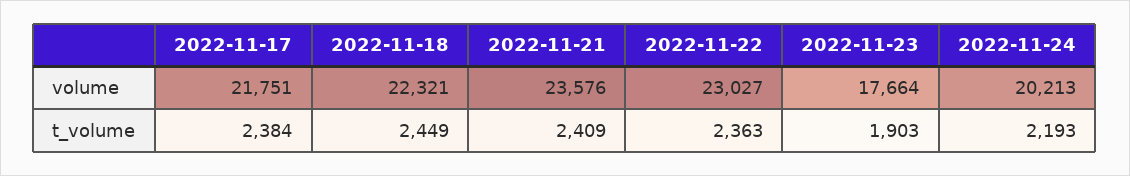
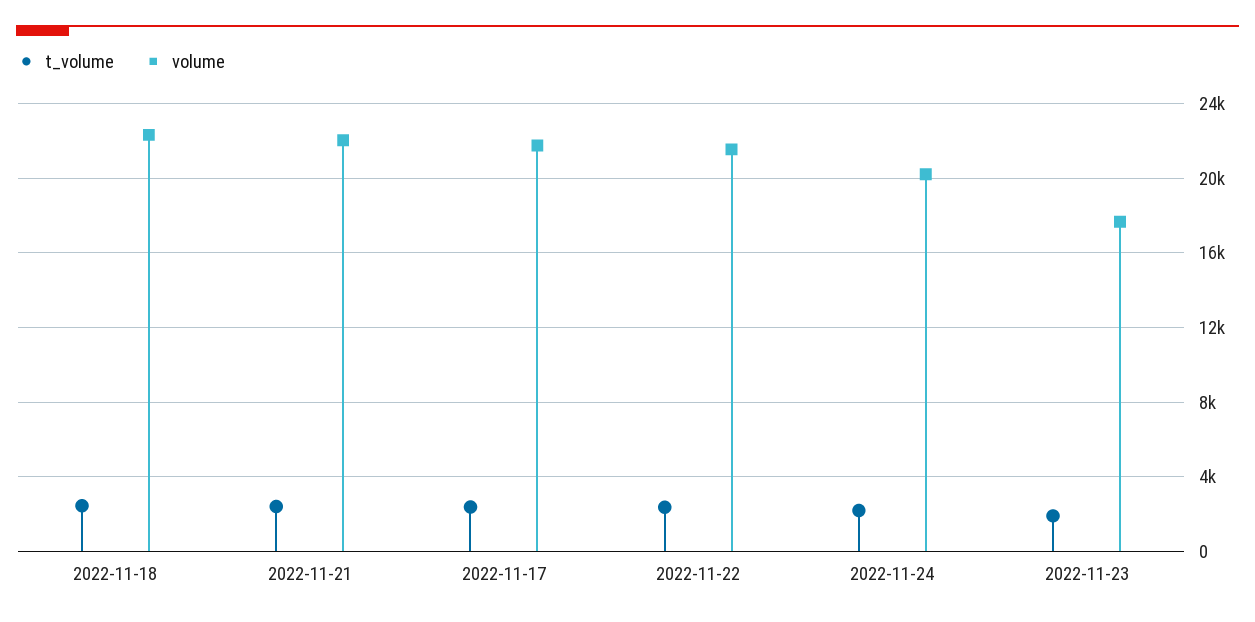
  {
    "volume": {
      "2022-11-17": 21751,
      "2022-11-18": 22321,
-     "2022-11-21": 23576,
+     "2022-11-21": 22000,
-     "2022-11-22": 23027,
+     "2022-11-22": 21500,
      "2022-11-23": 17664,
      "2022-11-24": 20213
    },
    "t_volume": {
      "2022-11-17": 2384,
      "2022-11-18": 2449,
      "2022-11-21": 2409,
      "2022-11-22": 2363,
      "2022-11-23": 1903,
      "2022-11-24": 2193
    }
  }

